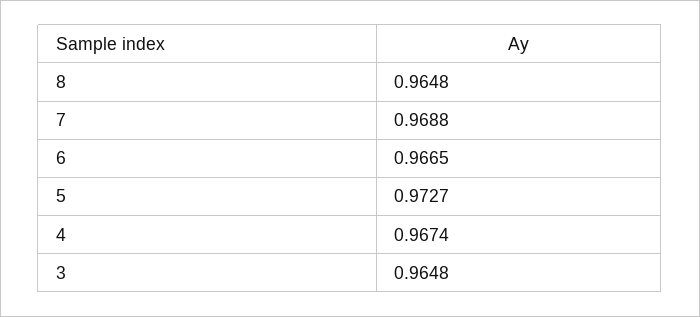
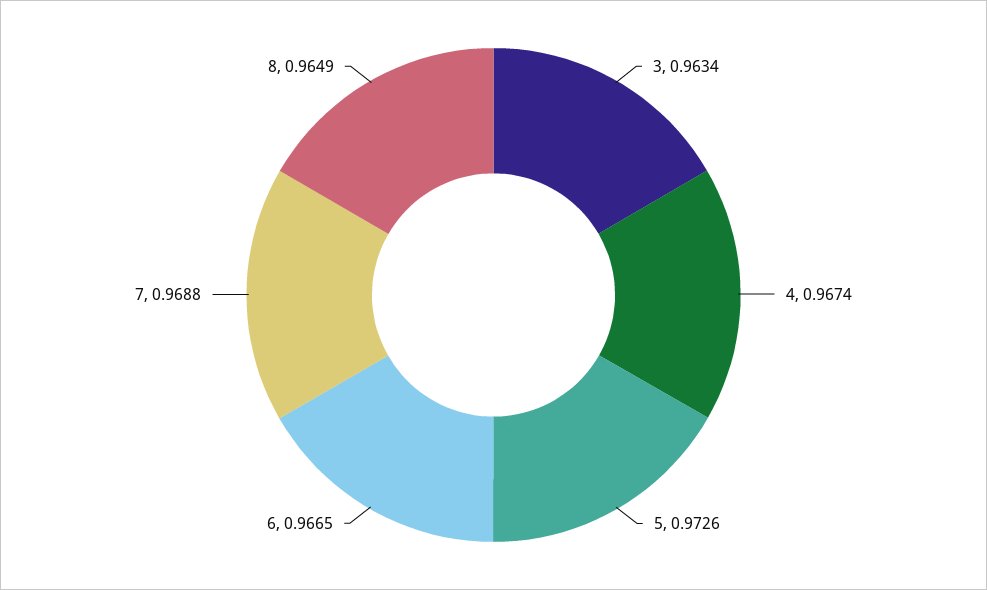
  {
-   "8": 0.9648,
+   "8": 0.9649,
    "7": 0.9688,
    "6": 0.9665,
-   "5": 0.9727,
+   "5": 0.9726,
    "4": 0.9674,
-   "3": 0.9648
+   "3": 0.9634
  }

